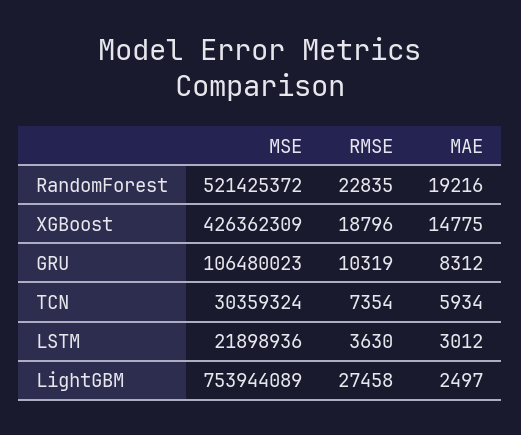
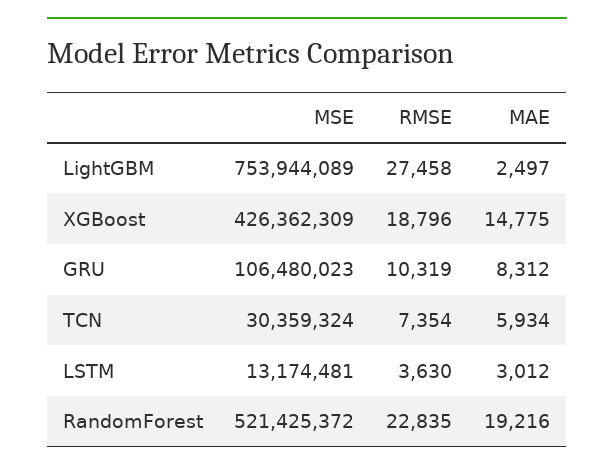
  {
    "MSE": {
      "RandomForest": 521425372,
      "XGBoost": 426362309,
      "GRU": 106480023,
      "TCN": 30359324,
-     "LSTM": 21898936,
+     "LSTM": 13174481,
      "LightGBM": 753944089
    },
    "RMSE": {
      "RandomForest": 22835,
      "XGBoost": 18796,
      "GRU": 10319,
      "TCN": 7354,
      "LSTM": 3630,
      "LightGBM": 27458
    },
    "MAE": {
      "RandomForest": 19216,
      "XGBoost": 14775,
      "GRU": 8312,
      "TCN": 5934,
      "LSTM": 3012,
      "LightGBM": 2497
    }
  }

